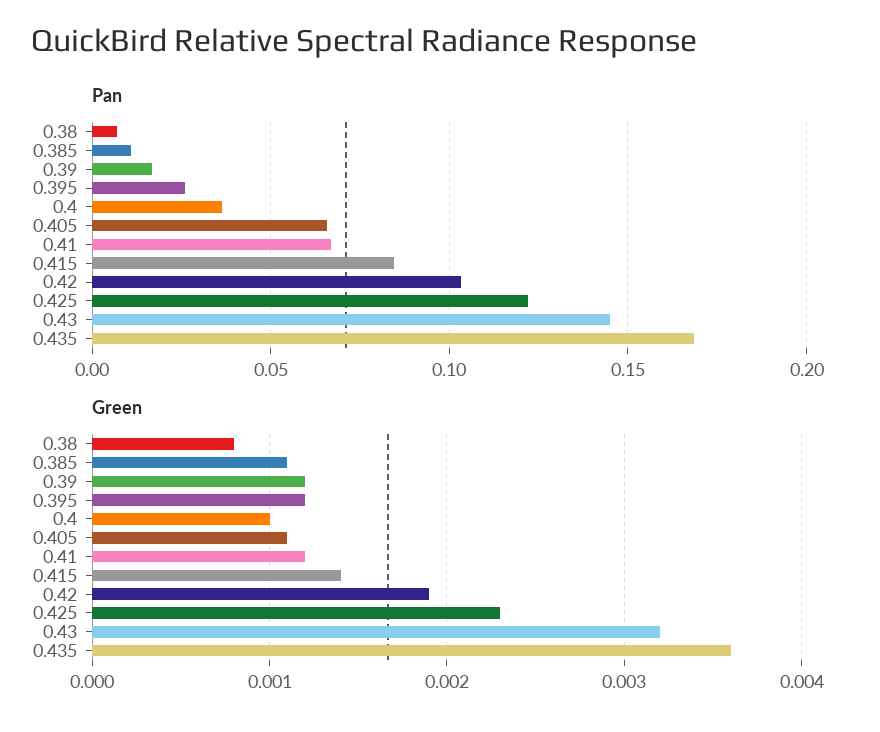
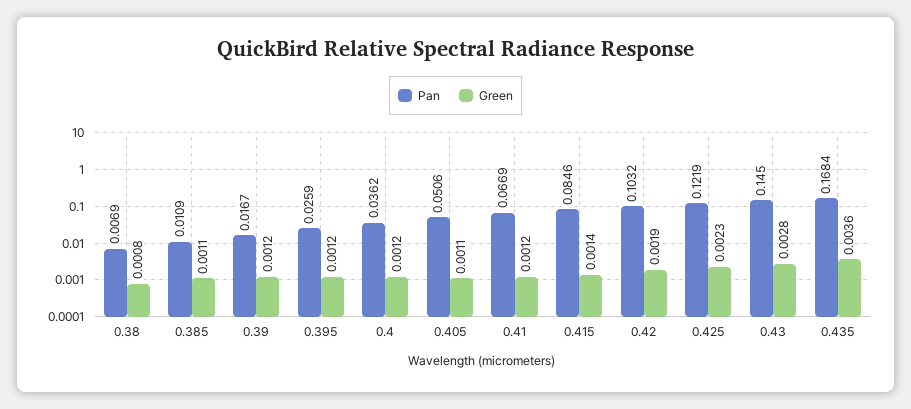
  {
    "Pan": {
      "0.38": 0.0069,
      "0.385": 0.0109,
      "0.39": 0.0167,
      "0.395": 0.0259,
      "0.4": 0.0362,
-     "0.405": 0.065,
+     "0.405": 0.0506,
      "0.41": 0.0669,
      "0.415": 0.0846,
      "0.42": 0.1032,
      "0.425": 0.1219,
      "0.43": 0.145,
      "0.435": 0.1684
    },
    "Green": {
      "0.38": 0.0008,
      "0.385": 0.0011,
      "0.39": 0.0012,
      "0.395": 0.0012,
-     "0.4": 0.001,
+     "0.4": 0.0012,
      "0.405": 0.0011,
      "0.41": 0.0012,
      "0.415": 0.0014,
      "0.42": 0.0019,
      "0.425": 0.0023,
-     "0.43": 0.0032,
+     "0.43": 0.0028,
      "0.435": 0.0036
    }
  }

